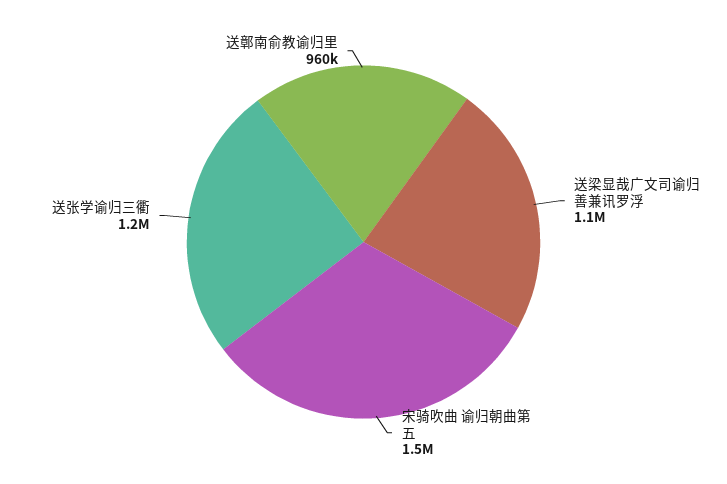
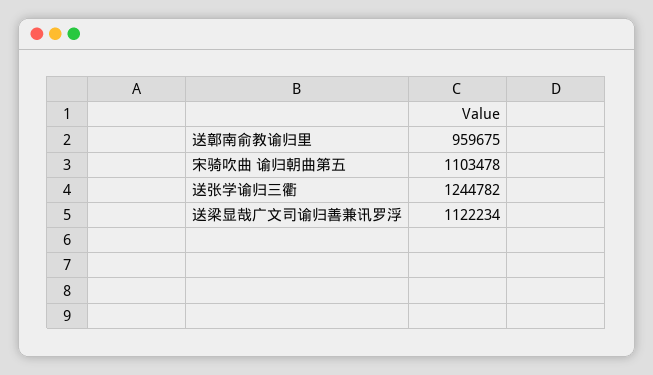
  {
    "送梁显哉广文司谕归善兼讯罗浮": 1122234,
-   "宋骑吹曲 谕归朝曲第五": 1500000,
+   "宋骑吹曲 谕归朝曲第五": 1103478,
    "送张学谕归三衢": 1244782,
    "送鄣南俞教谕归里": 959675
  }

